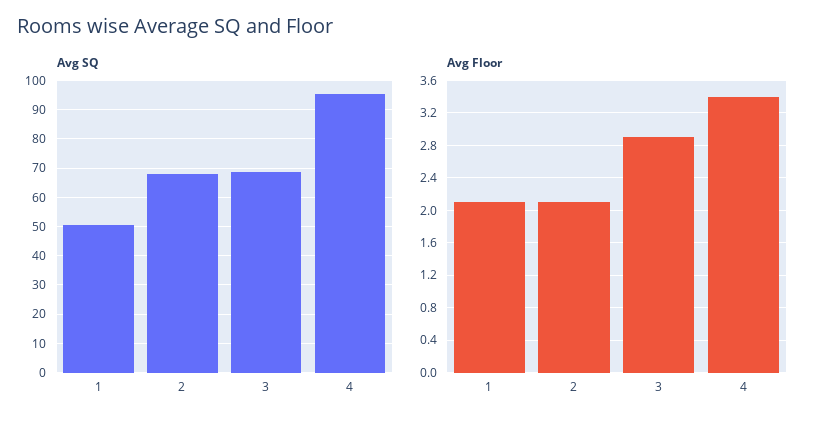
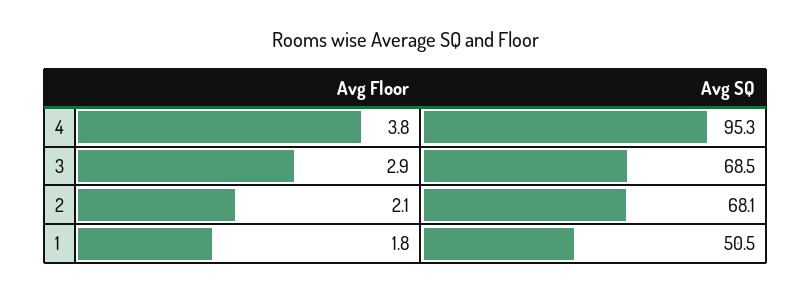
  {
    "Avg SQ": {
      "1": 50.5,
      "2": 68.1,
      "3": 68.5,
      "4": 95.3
    },
    "Avg Floor": {
-     "1": 2.1,
+     "1": 1.8,
      "2": 2.1,
      "3": 2.9,
-     "4": 3.4
+     "4": 3.8
    }
  }

